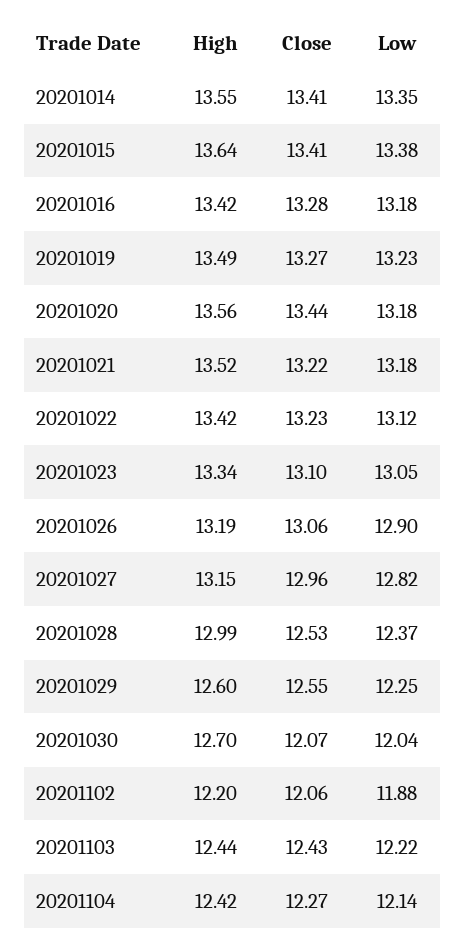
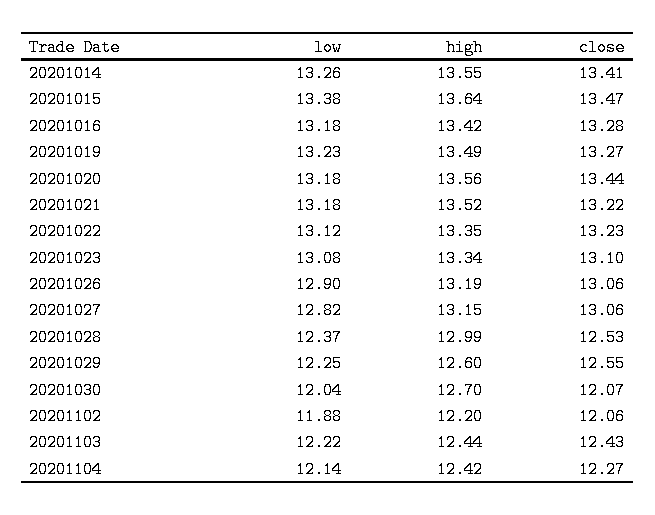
  {
    "High": {
      "20201014": 13.55,
      "20201015": 13.64,
      "20201016": 13.42,
      "20201019": 13.49,
      "20201020": 13.56,
      "20201021": 13.52,
-     "20201022": 13.42,
+     "20201022": 13.35,
      "20201023": 13.34,
      "20201026": 13.19,
      "20201027": 13.15,
      "20201028": 12.99,
      "20201029": 12.6,
      "20201030": 12.7,
      "20201102": 12.2,
      "20201103": 12.44,
      "20201104": 12.42
    },
    "Close": {
      "20201014": 13.41,
-     "20201015": 13.41,
+     "20201015": 13.47,
      "20201016": 13.28,
      "20201019": 13.27,
      "20201020": 13.44,
      "20201021": 13.22,
      "20201022": 13.23,
      "20201023": 13.1,
      "20201026": 13.06,
-     "20201027": 12.96,
+     "20201027": 13.06,
      "20201028": 12.53,
      "20201029": 12.55,
      "20201030": 12.07,
      "20201102": 12.06,
      "20201103": 12.43,
      "20201104": 12.27
    },
    "Low": {
-     "20201014": 13.35,
+     "20201014": 13.26,
      "20201015": 13.38,
      "20201016": 13.18,
      "20201019": 13.23,
      "20201020": 13.18,
      "20201021": 13.18,
      "20201022": 13.12,
-     "20201023": 13.05,
+     "20201023": 13.08,
      "20201026": 12.9,
      "20201027": 12.82,
      "20201028": 12.37,
      "20201029": 12.25,
      "20201030": 12.04,
      "20201102": 11.88,
      "20201103": 12.22,
      "20201104": 12.14
    }
  }

